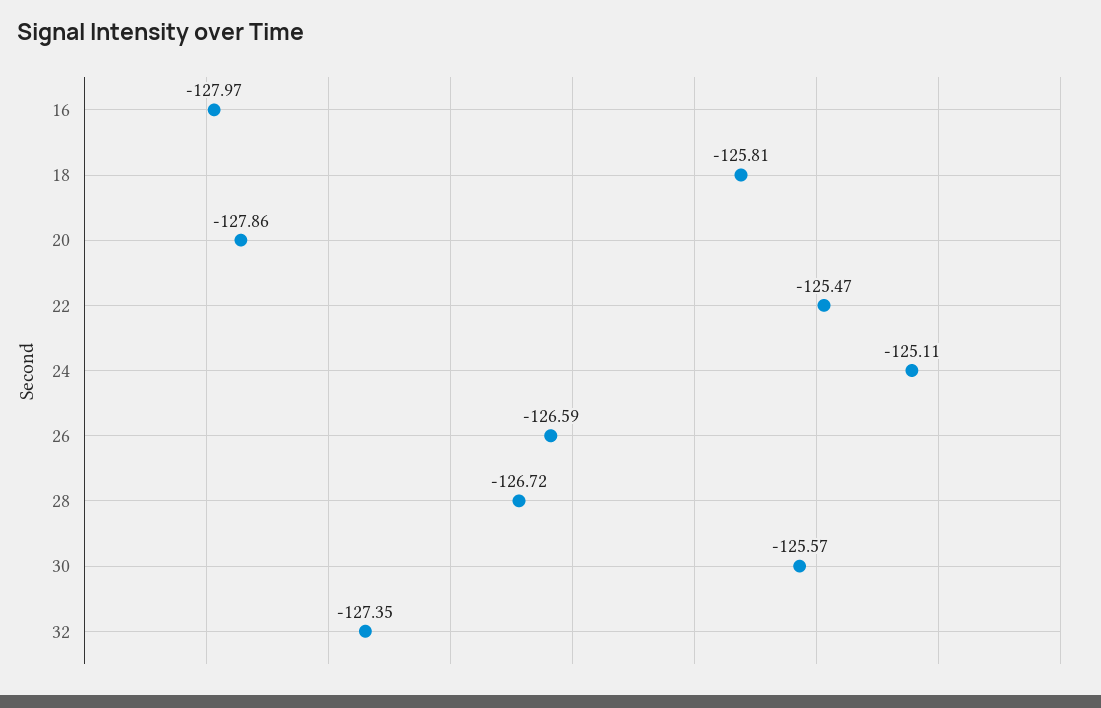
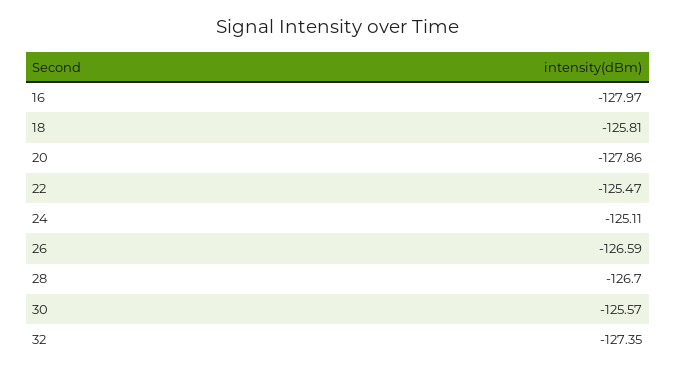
  {
    "16": -127.97,
    "18": -125.81,
    "20": -127.86,
    "22": -125.47,
    "24": -125.11,
    "26": -126.59,
-   "28": -126.72,
+   "28": -126.7,
    "30": -125.57,
    "32": -127.35
  }

